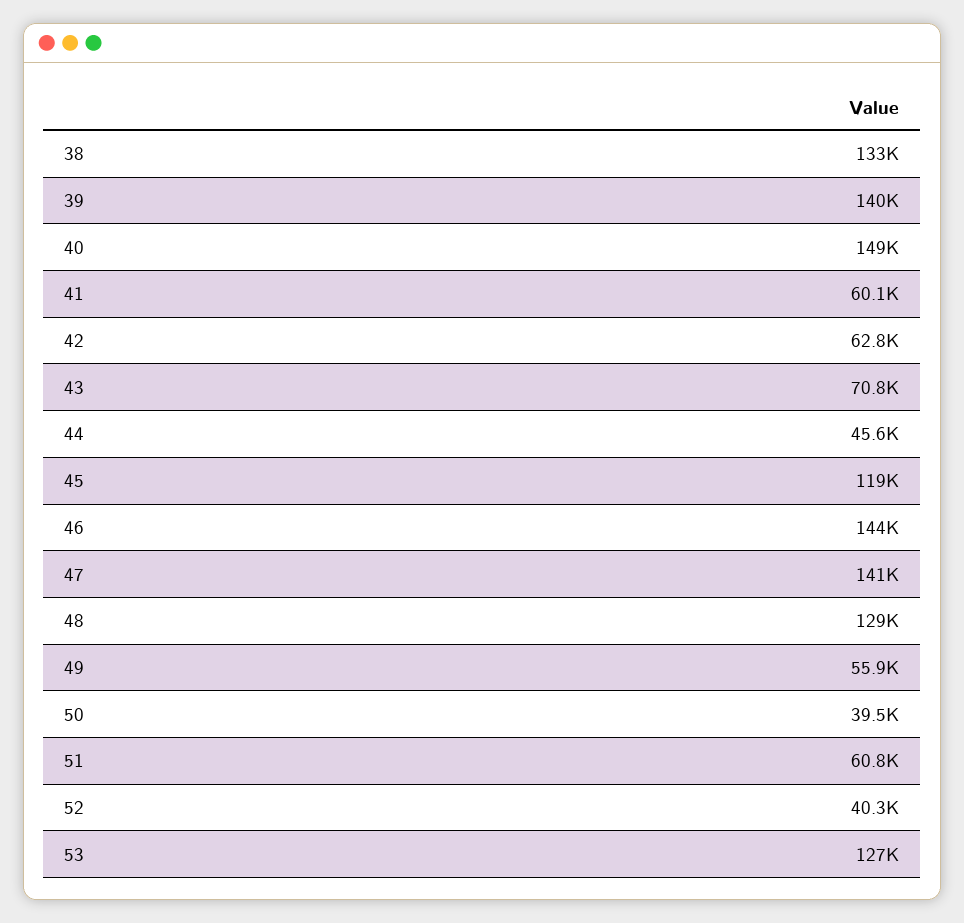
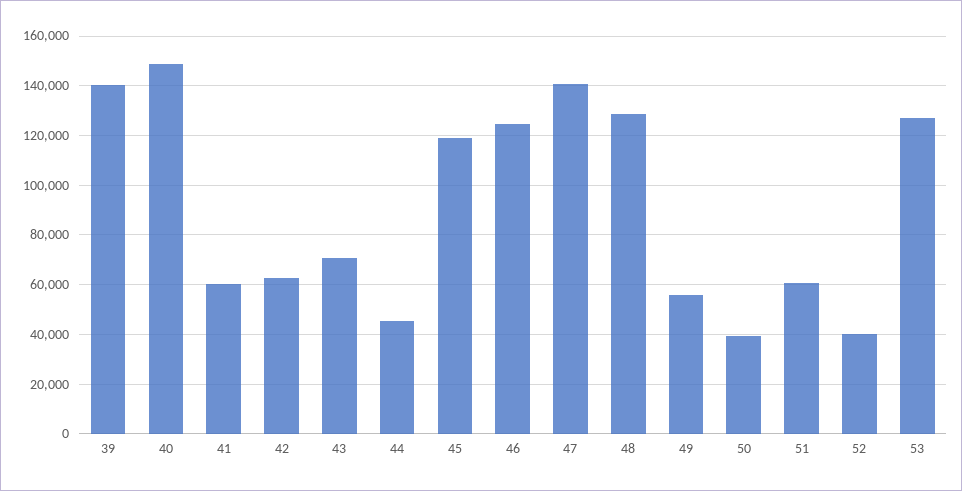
  {
-   "38": 133000,
    "39": 140000,
    "40": 149000,
    "41": 60100,
    "42": 62800,
    "43": 70800,
    "44": 45600,
    "45": 119000,
-   "46": 144000,
+   "46": 125000,
    "47": 141000,
    "48": 129000,
    "49": 55900,
    "50": 39500,
    "51": 60800,
    "52": 40300,
    "53": 127000
  }

